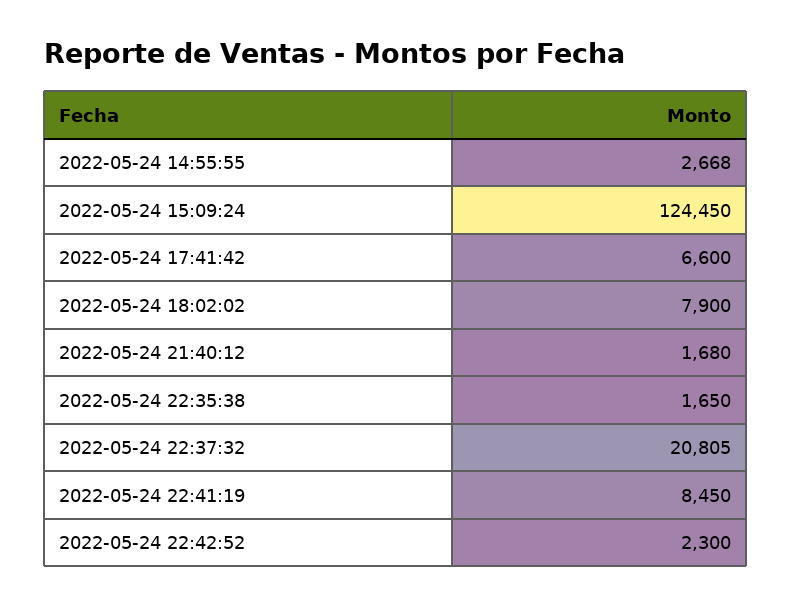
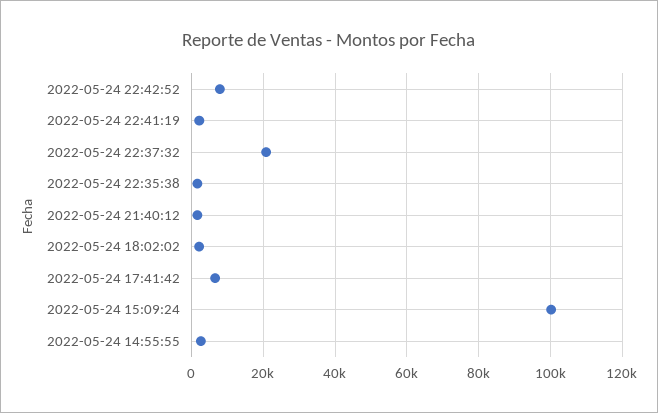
  {
    "2022-05-24 14:55:55": 2668,
-   "2022-05-24 15:09:24": 124450,
+   "2022-05-24 15:09:24": 100000,
    "2022-05-24 17:41:42": 6600,
-   "2022-05-24 18:02:02": 7900,
+   "2022-05-24 18:02:02": 2000,
    "2022-05-24 21:40:12": 1680,
    "2022-05-24 22:35:38": 1650,
    "2022-05-24 22:37:32": 20805,
-   "2022-05-24 22:41:19": 8450,
+   "2022-05-24 22:41:19": 2000,
-   "2022-05-24 22:42:52": 2300
+   "2022-05-24 22:42:52": 8000
  }

